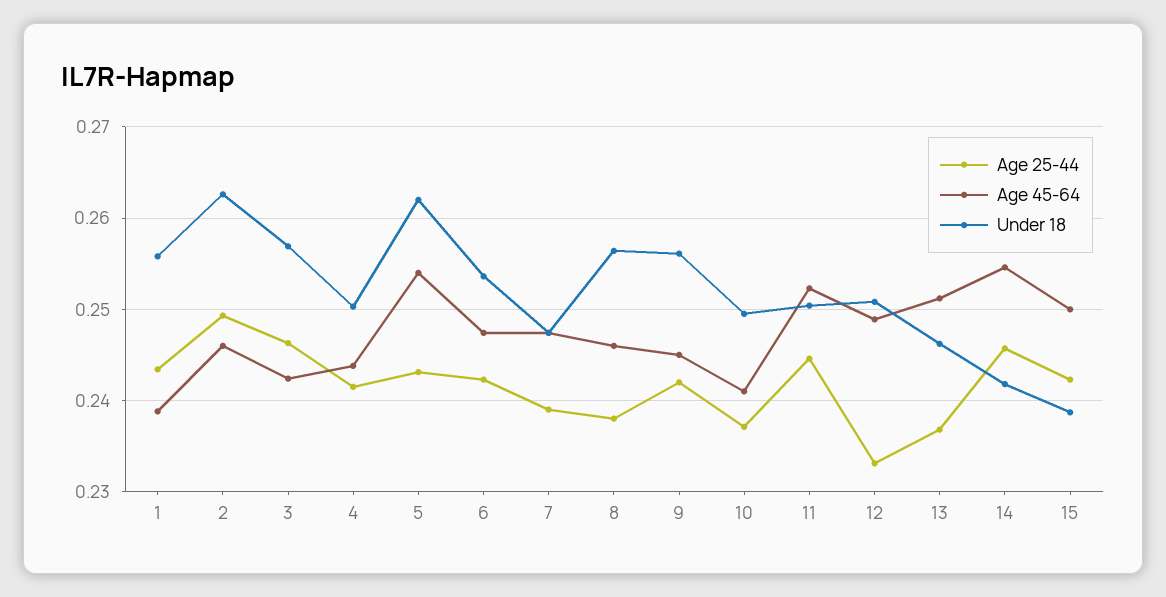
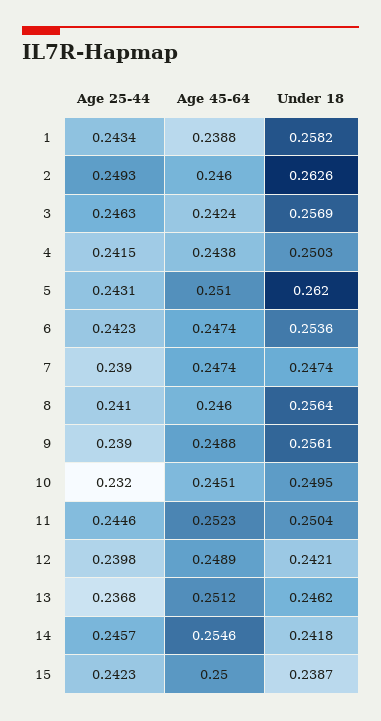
  {
    "Age 25-44": {
      "1": 0.2434,
      "2": 0.2493,
      "3": 0.2463,
      "4": 0.2415,
      "5": 0.2431,
      "6": 0.2423,
      "7": 0.239,
-     "8": 0.238,
+     "8": 0.241,
-     "9": 0.242,
+     "9": 0.239,
-     "10": 0.237,
+     "10": 0.232,
      "11": 0.2446,
-     "12": 0.233,
+     "12": 0.2398,
      "13": 0.2368,
      "14": 0.2457,
      "15": 0.2423
    },
    "Age 45-64": {
      "1": 0.2388,
      "2": 0.246,
      "3": 0.2424,
      "4": 0.2438,
-     "5": 0.254,
+     "5": 0.251,
      "6": 0.2474,
      "7": 0.2474,
      "8": 0.246,
-     "9": 0.245,
+     "9": 0.2488,
-     "10": 0.241,
+     "10": 0.2451,
      "11": 0.2523,
      "12": 0.2489,
      "13": 0.2512,
      "14": 0.2546,
      "15": 0.25
    },
    "Under 18": {
-     "1": 0.256,
+     "1": 0.2582,
      "2": 0.2626,
      "3": 0.2569,
      "4": 0.2503,
      "5": 0.262,
      "6": 0.2536,
      "7": 0.2474,
      "8": 0.2564,
      "9": 0.2561,
      "10": 0.2495,
      "11": 0.2504,
-     "12": 0.251,
+     "12": 0.2421,
      "13": 0.2462,
      "14": 0.2418,
      "15": 0.2387
    }
  }

